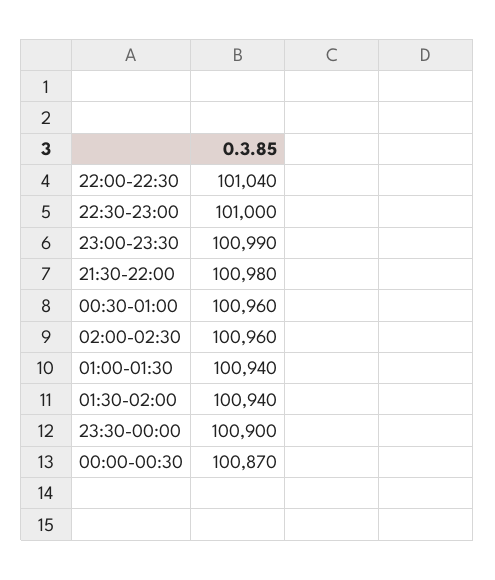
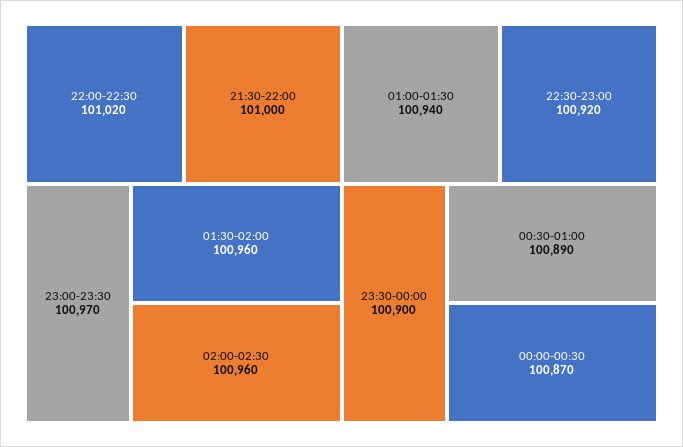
  {
-   "22:00-22:30": 101040,
+   "22:00-22:30": 101020,
-   "22:30-23:00": 101000,
+   "22:30-23:00": 100920,
-   "23:00-23:30": 100990,
+   "23:00-23:30": 100970,
-   "21:30-22:00": 100980,
+   "21:30-22:00": 101000,
-   "00:30-01:00": 100960,
+   "00:30-01:00": 100890,
    "02:00-02:30": 100960,
    "01:00-01:30": 100940,
-   "01:30-02:00": 100940,
+   "01:30-02:00": 100960,
    "23:30-00:00": 100900,
    "00:00-00:30": 100870
  }

